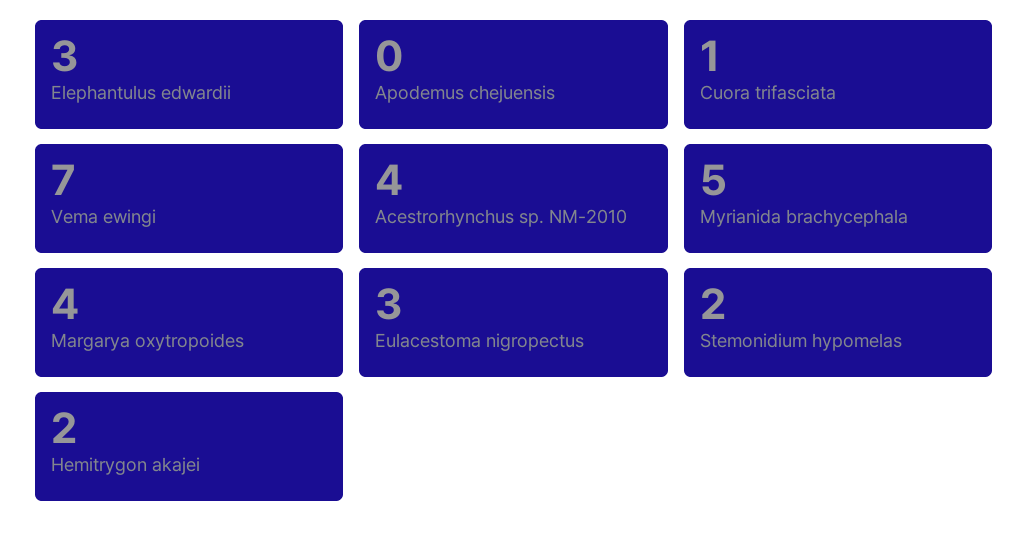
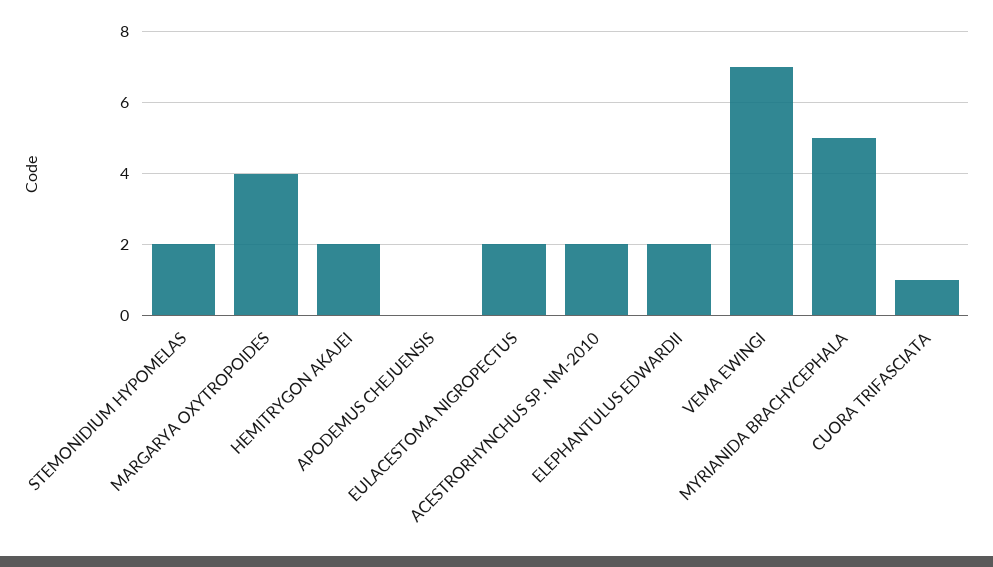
  {
-   "Elephantulus edwardii": 3,
+   "Elephantulus edwardii": 2,
    "Apodemus chejuensis": 0,
    "Cuora trifasciata": 1,
    "Vema ewingi": 7,
-   "Acestrorhynchus sp. NM-2010": 4,
+   "Acestrorhynchus sp. NM-2010": 2,
    "Myrianida brachycephala": 5,
    "Margarya oxytropoides": 4,
-   "Eulacestoma nigropectus": 3,
+   "Eulacestoma nigropectus": 2,
    "Stemonidium hypomelas": 2,
    "Hemitrygon akajei": 2
  }

